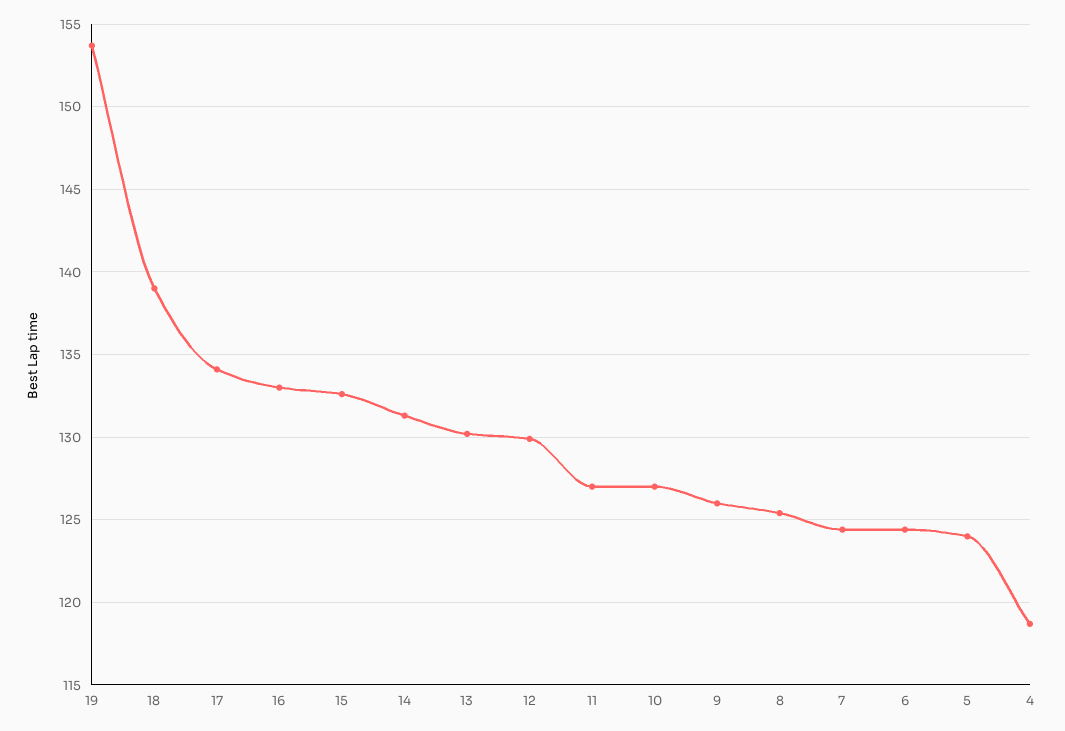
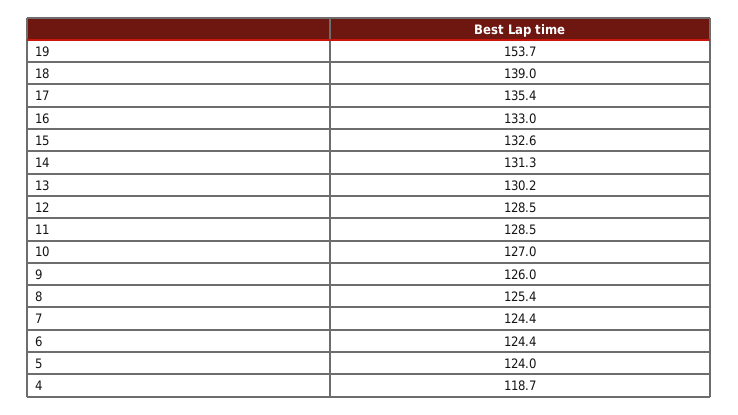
  {
    "19": 153.7,
    "18": 139,
-   "17": 134,
+   "17": 135.4,
    "16": 133,
    "15": 132.6,
    "14": 131.3,
    "13": 130.2,
-   "12": 130,
+   "12": 128.5,
-   "11": 127,
+   "11": 128.5,
    "10": 127,
    "9": 126,
    "8": 125.4,
    "7": 124.4,
    "6": 124.4,
    "5": 124,
    "4": 118.7
  }

